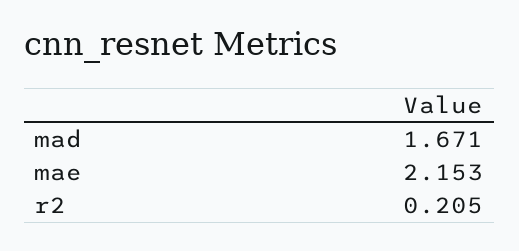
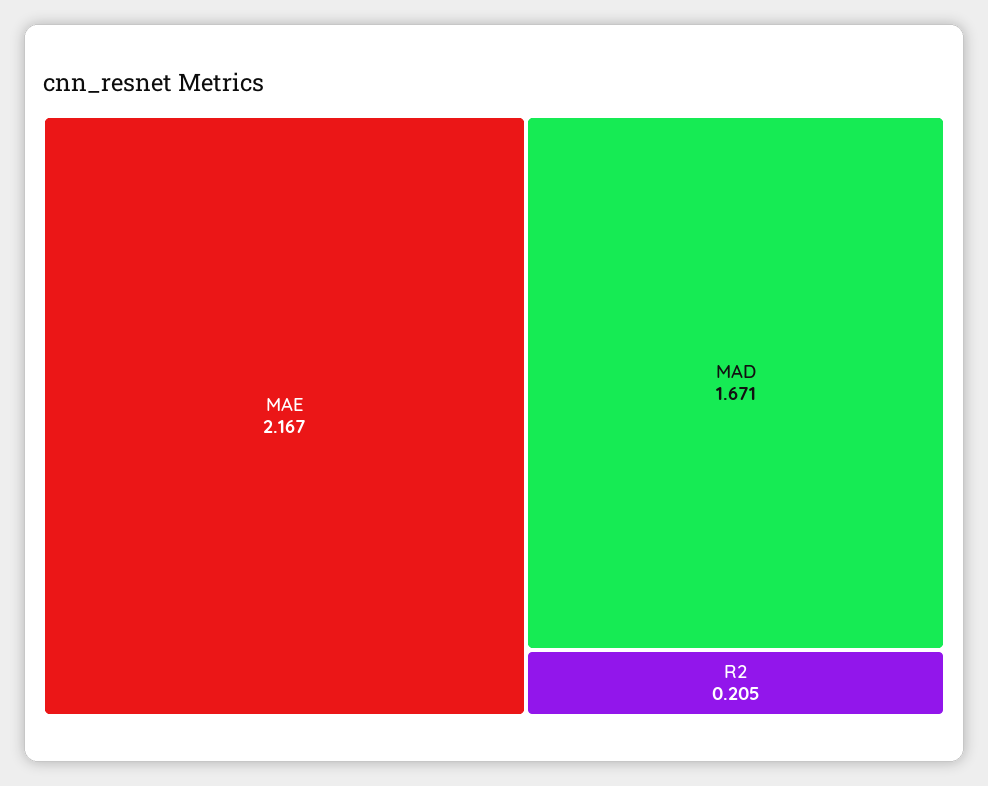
  {
    "mad": 1.671,
-   "mae": 2.153,
+   "mae": 2.167,
    "r2": 0.205
  }

